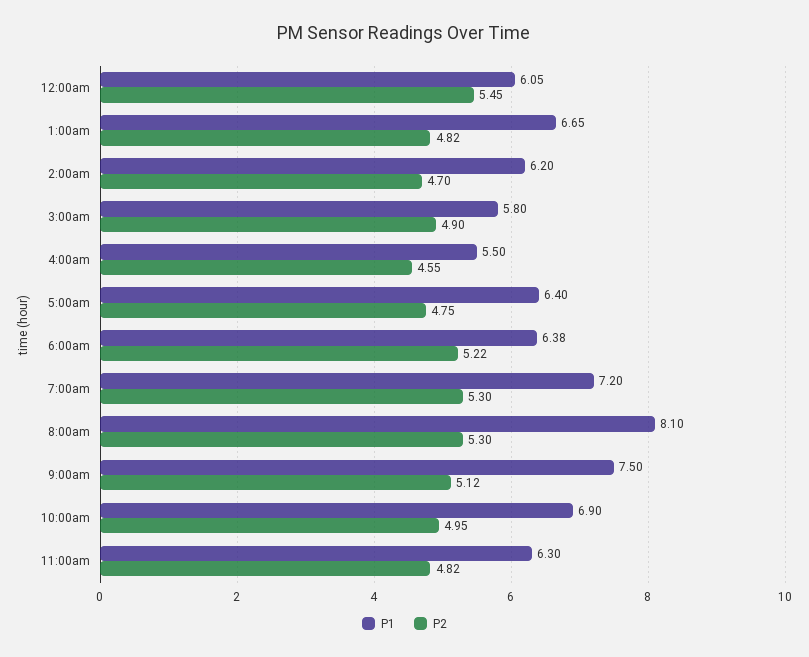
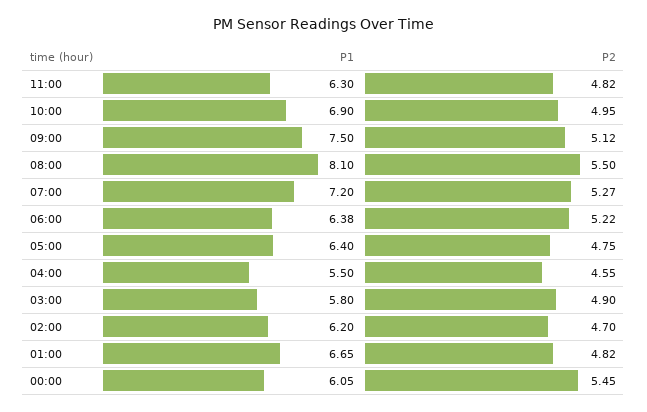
  {
    "P1": {
      "12:00am": 6.05,
      "1:00am": 6.65,
      "2:00am": 6.2,
      "3:00am": 5.8,
      "4:00am": 5.5,
      "5:00am": 6.4,
      "6:00am": 6.38,
      "7:00am": 7.2,
      "8:00am": 8.1,
      "9:00am": 7.5,
      "10:00am": 6.9,
      "11:00am": 6.3
    },
    "P2": {
      "12:00am": 5.45,
      "1:00am": 4.82,
      "2:00am": 4.7,
      "3:00am": 4.9,
      "4:00am": 4.55,
      "5:00am": 4.75,
      "6:00am": 5.22,
-     "7:00am": 5.3,
+     "7:00am": 5.27,
-     "8:00am": 5.3,
+     "8:00am": 5.5,
      "9:00am": 5.12,
      "10:00am": 4.95,
      "11:00am": 4.82
    }
  }

